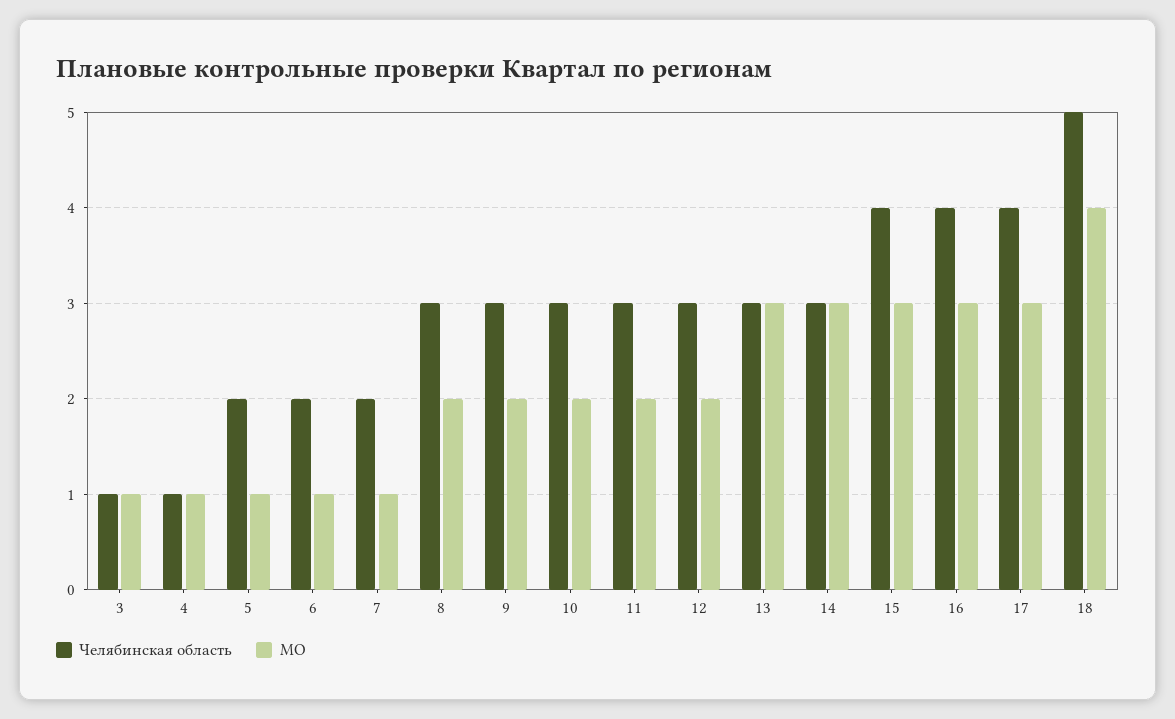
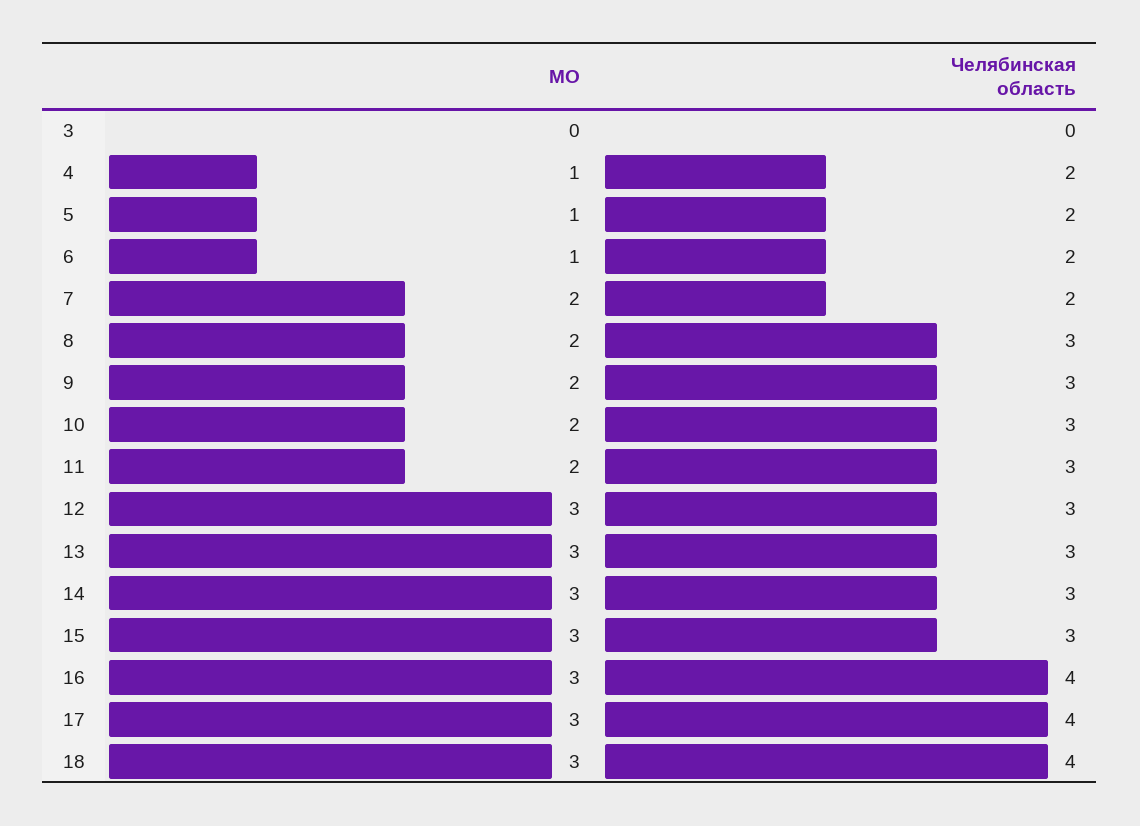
  {
    "Челябинская область": {
-     "3": 1,
+     "3": 0,
-     "4": 1,
+     "4": 2,
      "5": 2,
      "6": 2,
      "7": 2,
      "8": 3,
      "9": 3,
      "10": 3,
      "11": 3,
      "12": 3,
      "13": 3,
      "14": 3,
-     "15": 4,
+     "15": 3,
      "16": 4,
      "17": 4,
-     "18": 5
+     "18": 4
    },
    "МО": {
-     "3": 1,
+     "3": 0,
      "4": 1,
      "5": 1,
      "6": 1,
-     "7": 1,
+     "7": 2,
      "8": 2,
      "9": 2,
      "10": 2,
      "11": 2,
-     "12": 2,
+     "12": 3,
      "13": 3,
      "14": 3,
      "15": 3,
      "16": 3,
      "17": 3,
-     "18": 4
+     "18": 3
    }
  }

